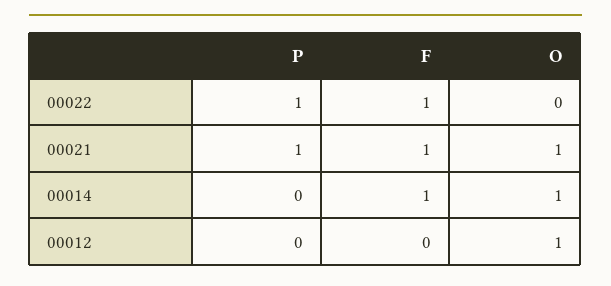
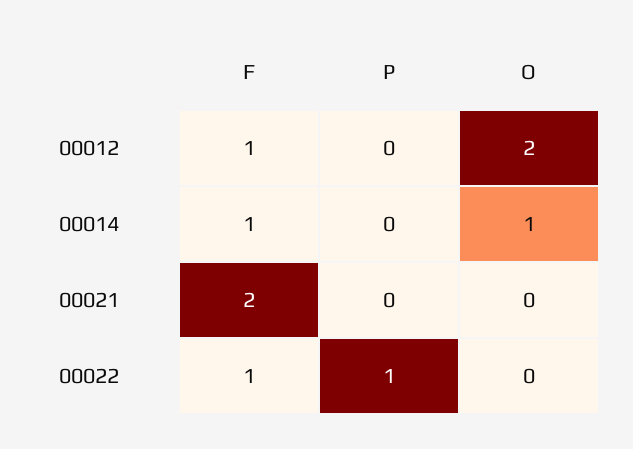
  {
    "P": {
      "00022": 1,
-     "00021": 1,
+     "00021": 0,
      "00014": 0,
      "00012": 0
    },
    "F": {
      "00022": 1,
-     "00021": 1,
+     "00021": 2,
      "00014": 1,
-     "00012": 0
+     "00012": 1
    },
    "O": {
      "00022": 0,
-     "00021": 1,
+     "00021": 0,
      "00014": 1,
-     "00012": 1
+     "00012": 2
    }
  }

